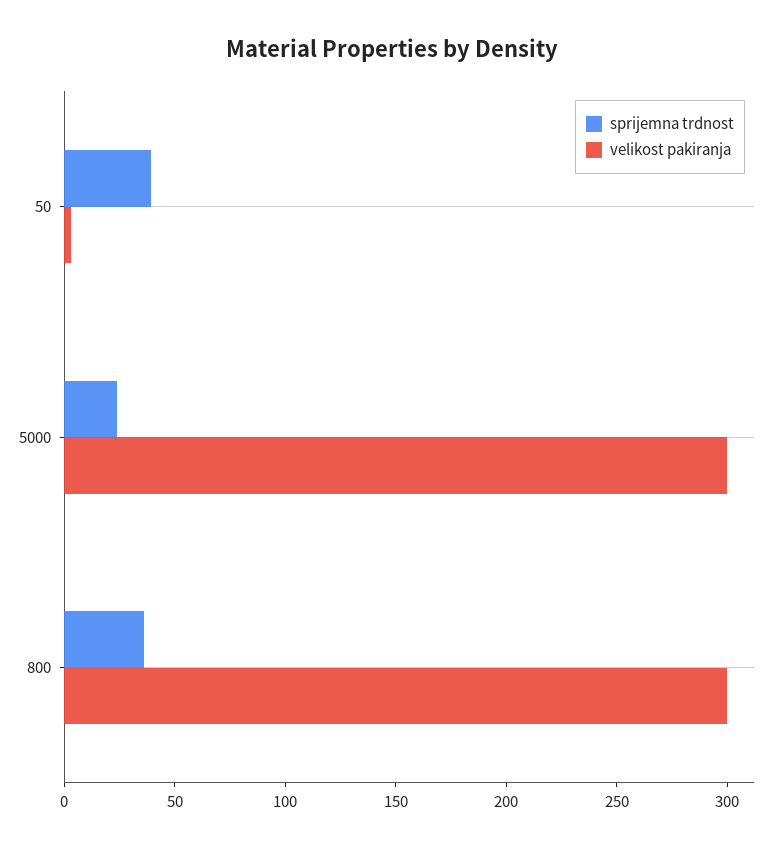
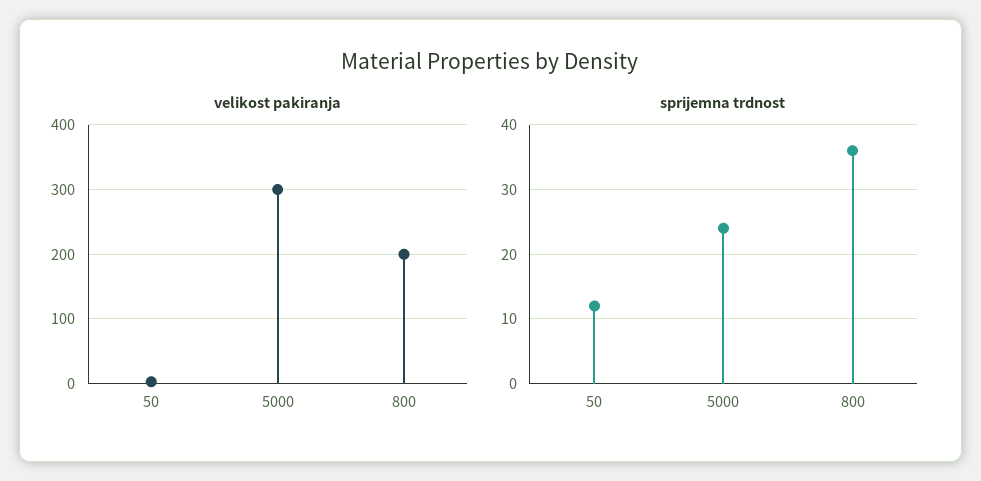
  {
    "sprijemna trdnost": {
-     "50": 40,
+     "50": 12,
      "5000": 24,
      "800": 36
    },
    "velikost pakiranja": {
      "50": 0,
      "5000": 300,
-     "800": 300
+     "800": 200
    }
  }

